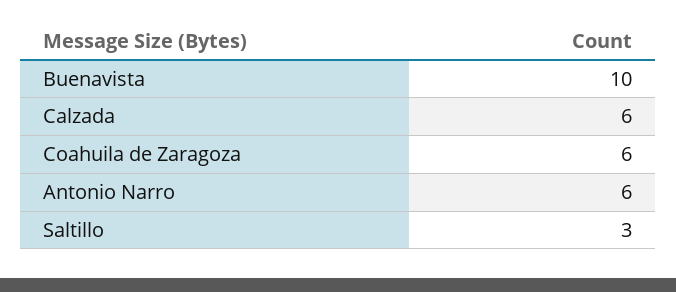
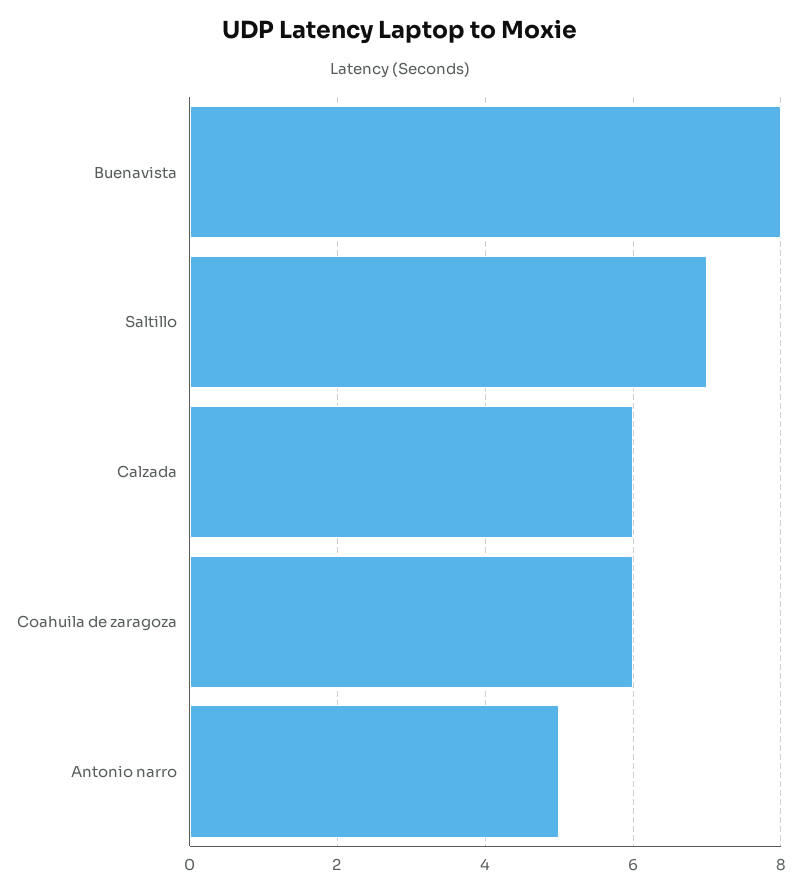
  {
-   "Buenavista": 10,
+   "Buenavista": 8,
    "Calzada": 6,
    "Coahuila de Zaragoza": 6,
-   "Antonio Narro": 6,
+   "Antonio Narro": 5,
-   "Saltillo": 3
+   "Saltillo": 7
  }

